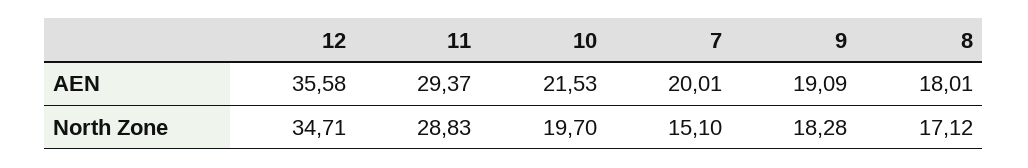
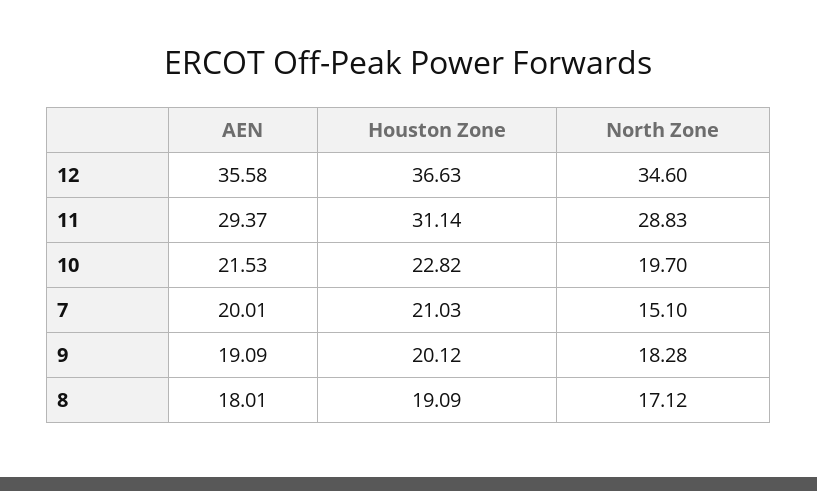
  {
    "12": {
      "AEN": 35.58,
-     "North Zone": 34.71
+     "North Zone": 34.6,
+     "Houston Zone": 36.63
    },
    "11": {
      "AEN": 29.37,
-     "North Zone": 28.83
+     "North Zone": 28.83,
+     "Houston Zone": 31.14
    },
    "10": {
      "AEN": 21.53,
-     "North Zone": 19.7
+     "North Zone": 19.7,
+     "Houston Zone": 22.82
    },
    "7": {
      "AEN": 20.01,
-     "North Zone": 15.1
+     "North Zone": 15.1,
+     "Houston Zone": 21.03
    },
    "9": {
      "AEN": 19.09,
-     "North Zone": 18.28
+     "North Zone": 18.28,
+     "Houston Zone": 20.12
    },
    "8": {
      "AEN": 18.01,
-     "North Zone": 17.12
+     "North Zone": 17.12,
+     "Houston Zone": 19.09
    }
  }

